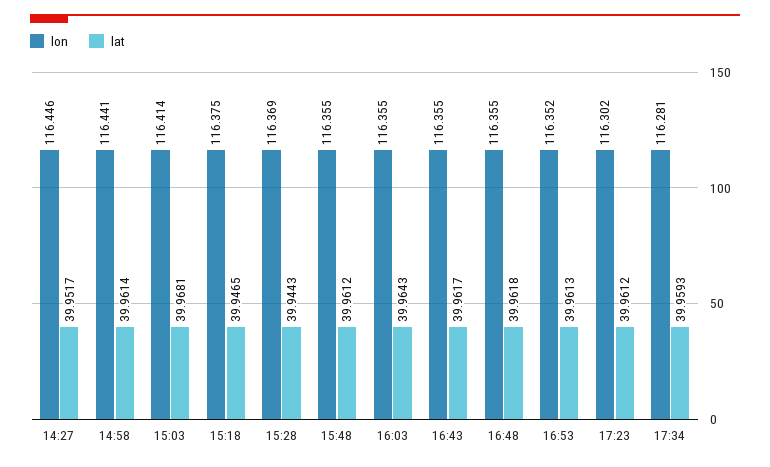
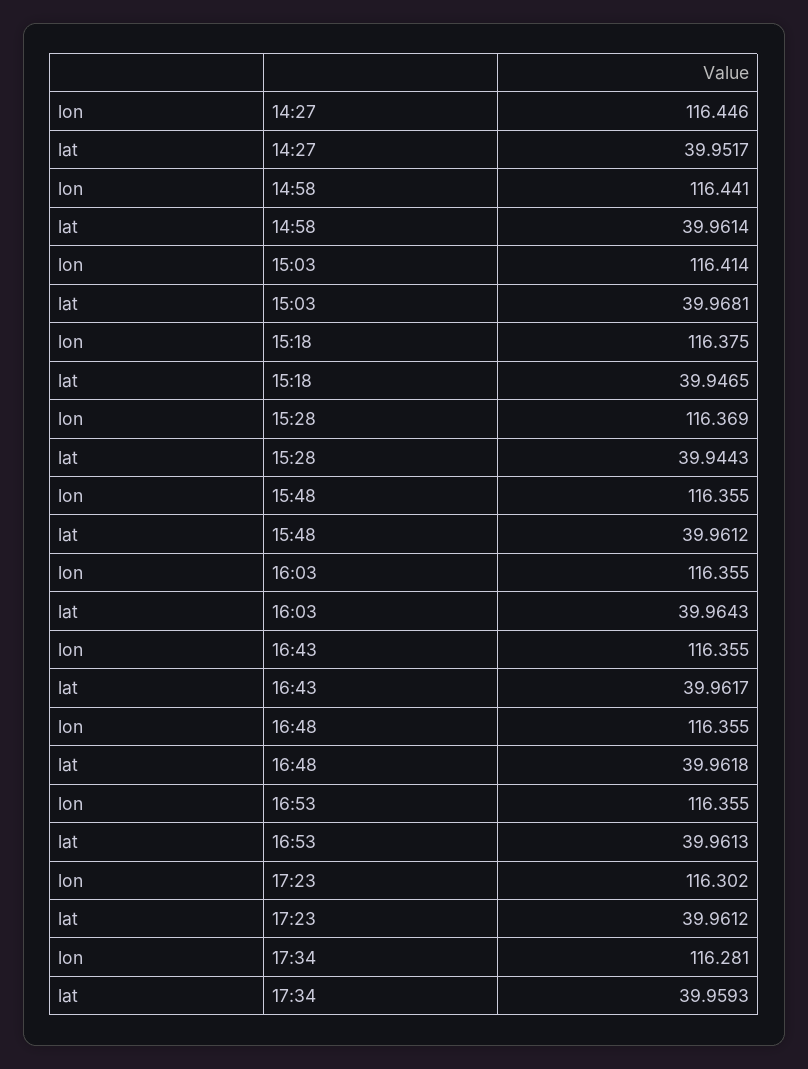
  {
    "lon": {
      "14:27": 116.446,
      "14:58": 116.441,
      "15:03": 116.414,
      "15:18": 116.375,
      "15:28": 116.369,
      "15:48": 116.355,
      "16:03": 116.355,
      "16:43": 116.355,
      "16:48": 116.355,
-     "16:53": 116.352,
+     "16:53": 116.355,
      "17:23": 116.302,
      "17:34": 116.281
    },
    "lat": {
      "14:27": 39.9517,
      "14:58": 39.9614,
      "15:03": 39.9681,
      "15:18": 39.9465,
      "15:28": 39.9443,
      "15:48": 39.9612,
      "16:03": 39.9643,
      "16:43": 39.9617,
      "16:48": 39.9618,
      "16:53": 39.9613,
      "17:23": 39.9612,
      "17:34": 39.9593
    }
  }

